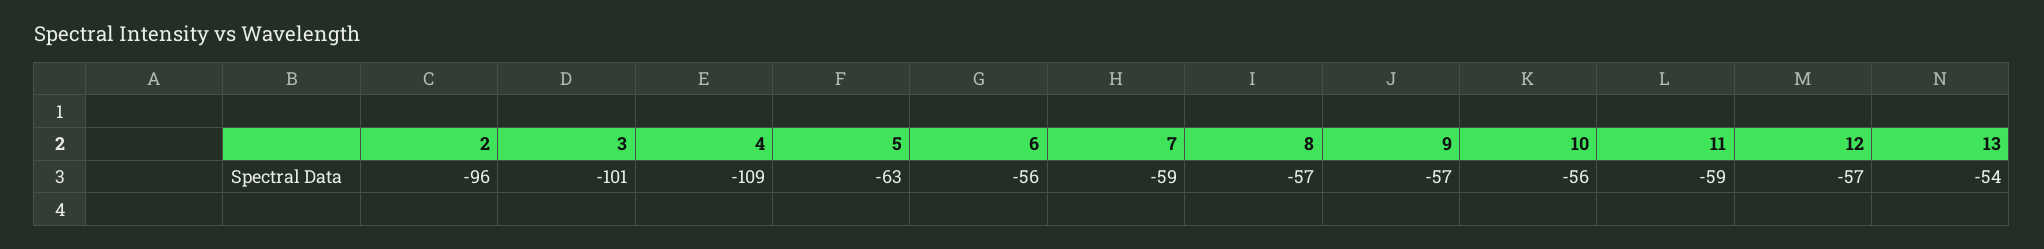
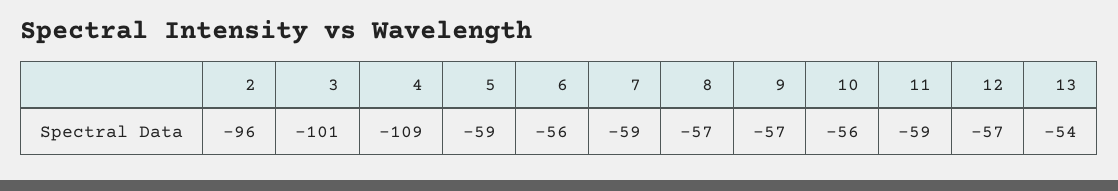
  {
    "2": -96,
    "3": -101,
    "4": -109,
-   "5": -63,
+   "5": -59,
    "6": -56,
    "7": -59,
    "8": -57,
    "9": -57,
    "10": -56,
    "11": -59,
    "12": -57,
    "13": -54
  }

